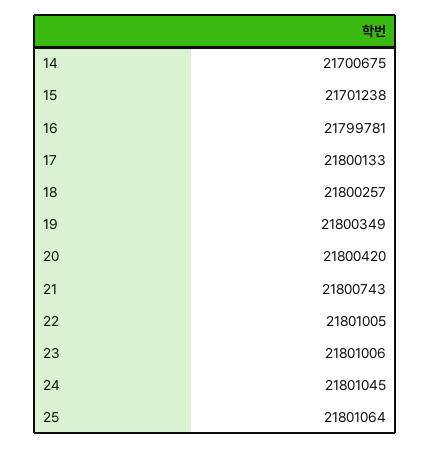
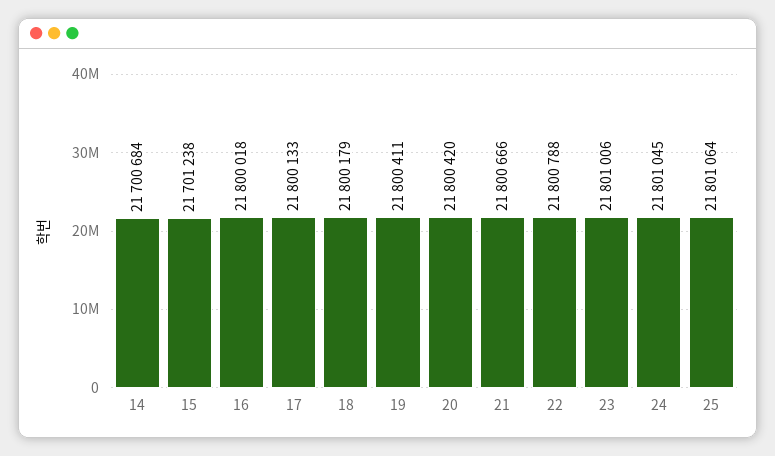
  {
-   "14": 21700675,
+   "14": 21700684,
    "15": 21701238,
-   "16": 21799781,
+   "16": 21800018,
    "17": 21800133,
-   "18": 21800257,
+   "18": 21800179,
-   "19": 21800349,
+   "19": 21800411,
    "20": 21800420,
-   "21": 21800743,
+   "21": 21800666,
-   "22": 21801005,
+   "22": 21800788,
    "23": 21801006,
    "24": 21801045,
    "25": 21801064
  }

